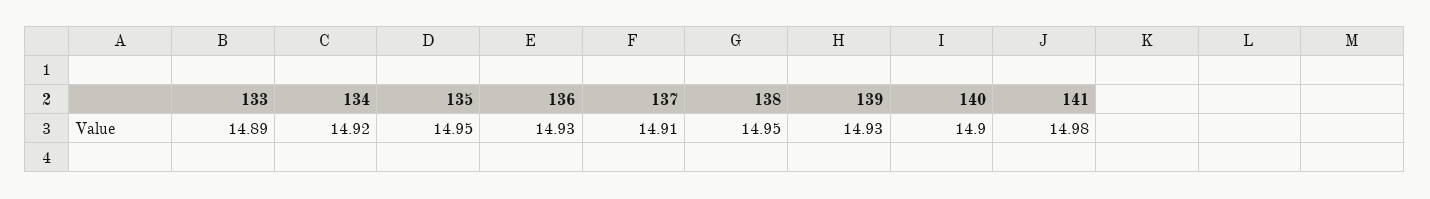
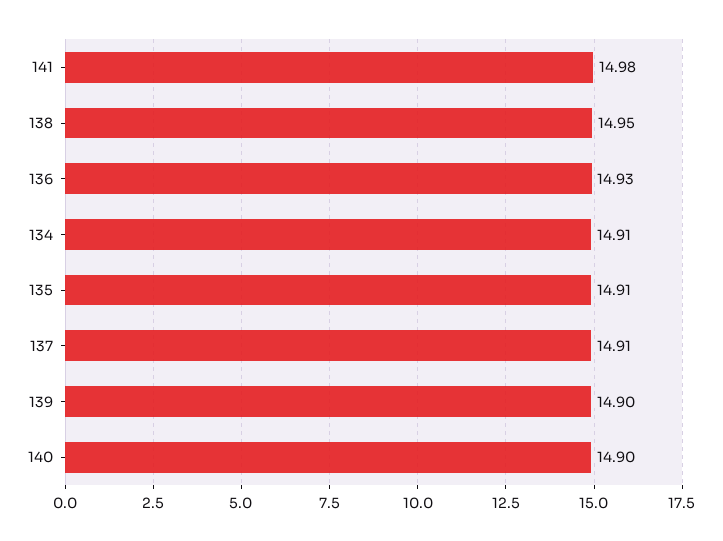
  {
-   "133": 14.89,
-   "134": 14.92,
+   "134": 14.91,
-   "135": 14.95,
+   "135": 14.91,
    "136": 14.93,
    "137": 14.91,
    "138": 14.95,
-   "139": 14.93,
+   "139": 14.9,
    "140": 14.9,
    "141": 14.98
  }

